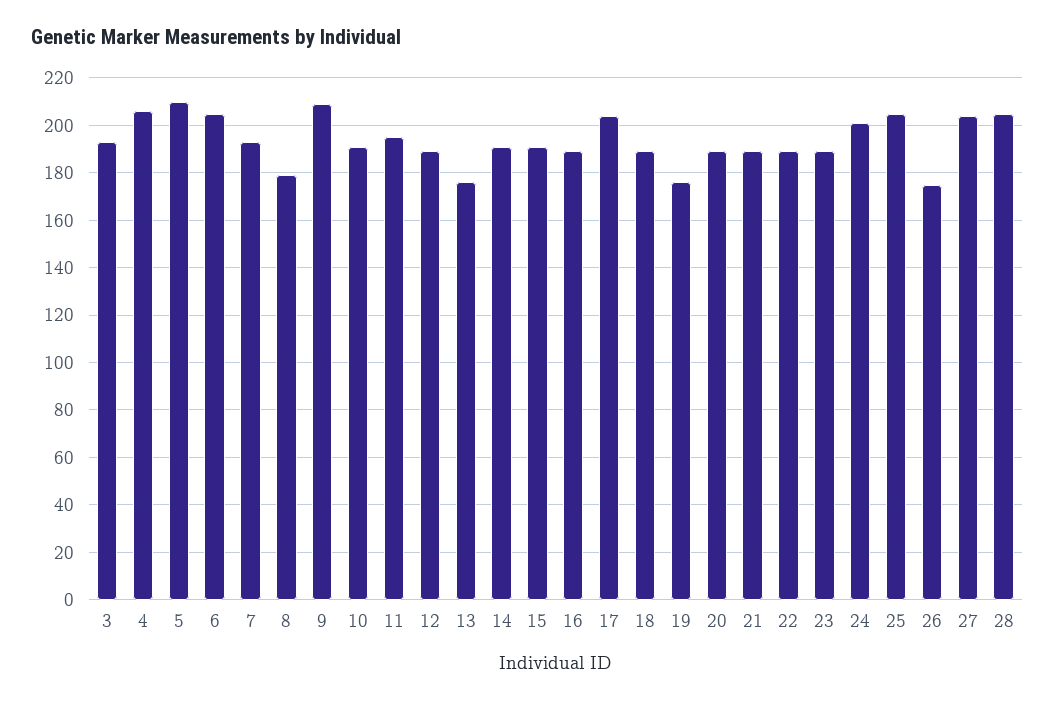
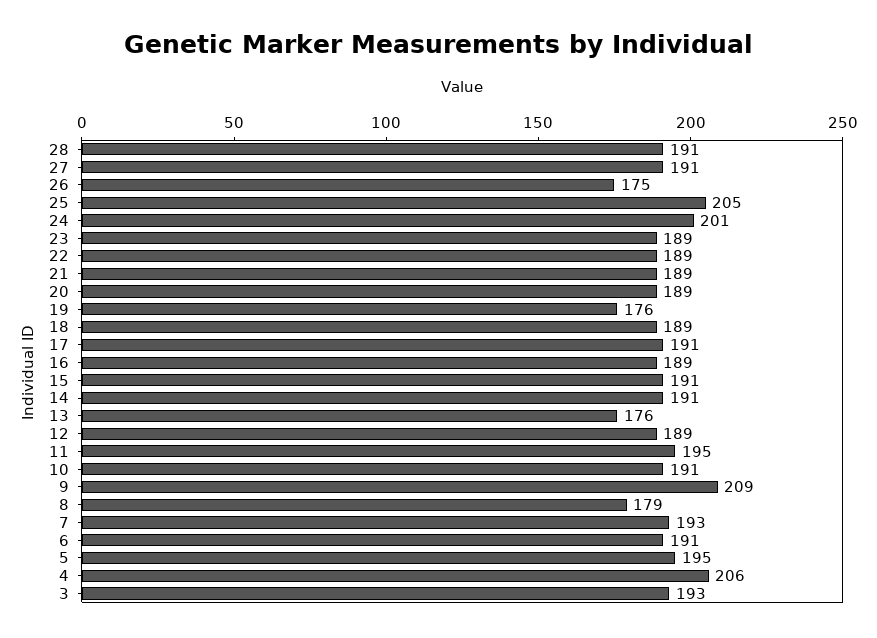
  {
    "3": 193,
    "4": 206,
-   "5": 210,
+   "5": 195,
-   "6": 205,
+   "6": 191,
    "7": 193,
    "8": 179,
    "9": 209,
    "10": 191,
    "11": 195,
    "12": 189,
    "13": 176,
    "14": 191,
    "15": 191,
    "16": 189,
-   "17": 205,
+   "17": 191,
    "18": 189,
    "19": 176,
    "20": 189,
    "21": 189,
    "22": 189,
    "23": 189,
    "24": 201,
    "25": 205,
    "26": 175,
-   "27": 205,
+   "27": 191,
-   "28": 205
+   "28": 191
  }

